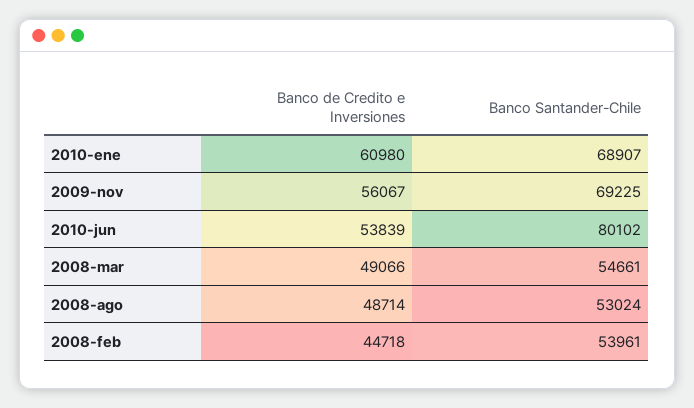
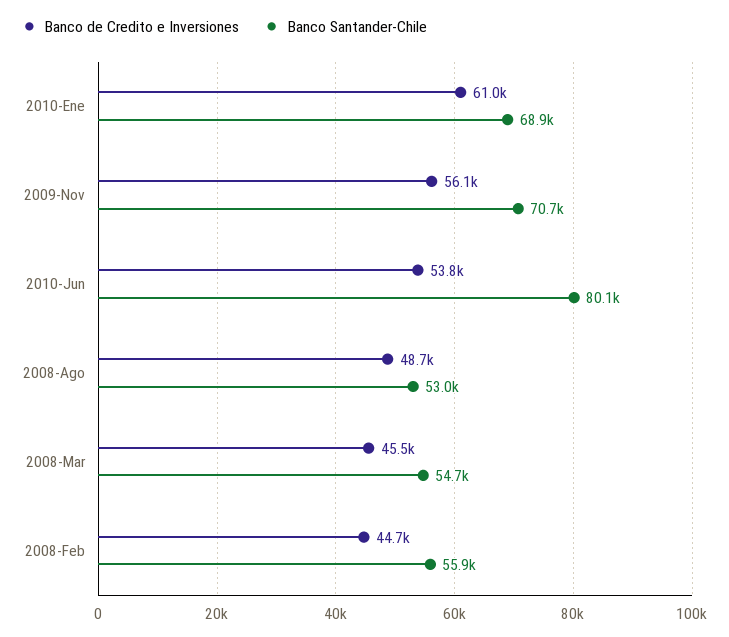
  {
    "Banco de Credito e Inversiones": {
      "2010-ene": 60980,
      "2009-nov": 56067,
      "2010-jun": 53839,
-     "2008-mar": 49066,
+     "2008-mar": 45500,
      "2008-ago": 48714,
      "2008-feb": 44718
    },
    "Banco Santander-Chile": {
      "2010-ene": 68907,
-     "2009-nov": 69225,
+     "2009-nov": 70700,
      "2010-jun": 80102,
      "2008-mar": 54661,
      "2008-ago": 53024,
-     "2008-feb": 53961
+     "2008-feb": 55900
    }
  }

